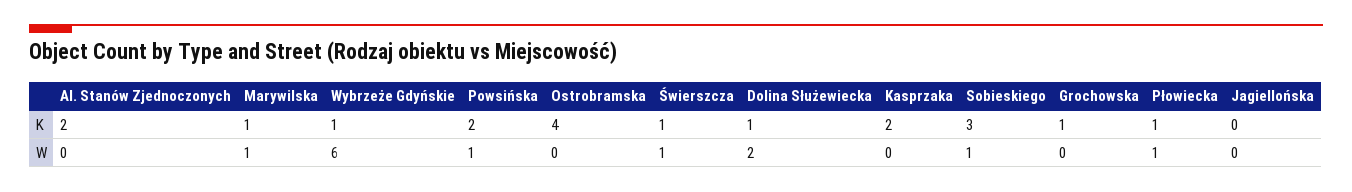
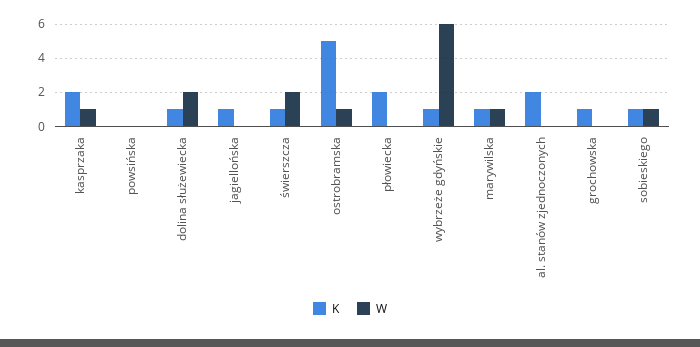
  {
    "K": {
      "Al. Stanów Zjednoczonych": 2,
      "Marywilska": 1,
      "Wybrzeże Gdyńskie": 1,
-     "Powsińska": 2,
+     "Powsińska": 0,
-     "Ostrobramska": 4,
+     "Ostrobramska": 5,
      "Świerszcza": 1,
      "Dolina Służewiecka": 1,
      "Kasprzaka": 2,
-     "Sobieskiego": 3,
+     "Sobieskiego": 1,
      "Grochowska": 1,
-     "Płowiecka": 1,
+     "Płowiecka": 2,
-     "Jagiellońska": 0
+     "Jagiellońska": 1
    },
    "W": {
      "Al. Stanów Zjednoczonych": 0,
      "Marywilska": 1,
      "Wybrzeże Gdyńskie": 6,
-     "Powsińska": 1,
+     "Powsińska": 0,
-     "Ostrobramska": 0,
+     "Ostrobramska": 1,
-     "Świerszcza": 1,
+     "Świerszcza": 2,
      "Dolina Służewiecka": 2,
-     "Kasprzaka": 0,
+     "Kasprzaka": 1,
      "Sobieskiego": 1,
      "Grochowska": 0,
-     "Płowiecka": 1,
+     "Płowiecka": 0,
      "Jagiellońska": 0
    }
  }

